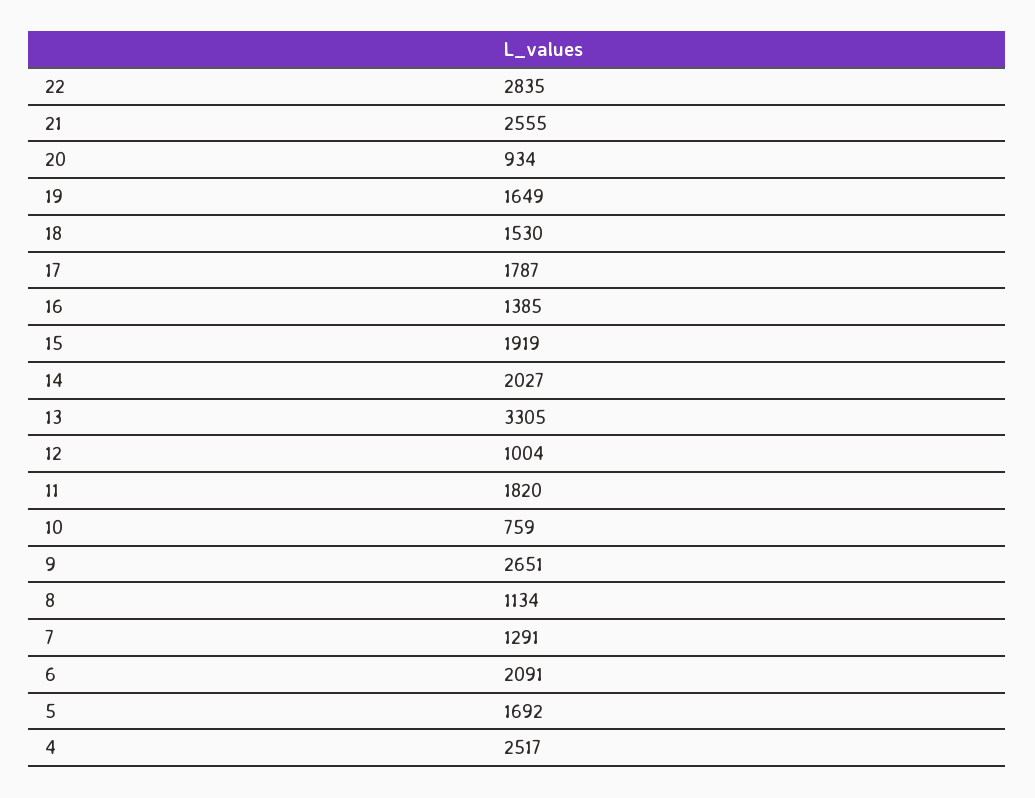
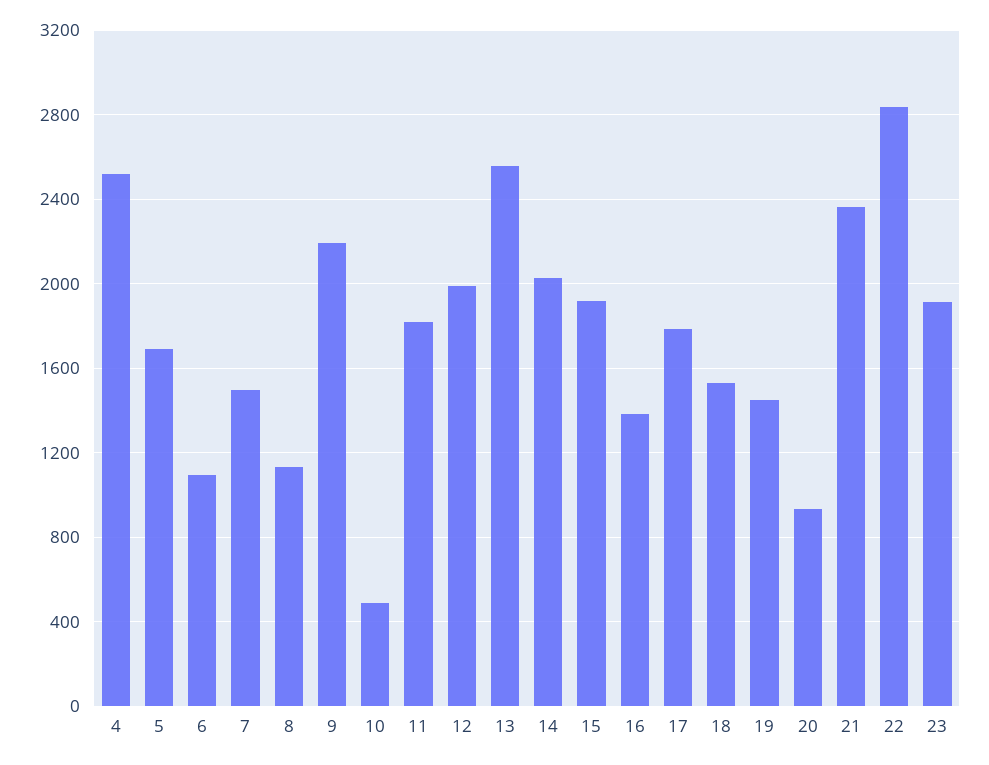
  {
    "22": 2835,
-   "21": 2555,
+   "21": 2350,
    "20": 934,
-   "19": 1649,
+   "19": 1450,
    "18": 1530,
    "17": 1787,
    "16": 1385,
    "15": 1919,
    "14": 2027,
-   "13": 3305,
+   "13": 2550,
-   "12": 1004,
+   "12": 2000,
    "11": 1820,
-   "10": 759,
+   "10": 500,
-   "9": 2651,
+   "9": 2200,
    "8": 1134,
-   "7": 1291,
+   "7": 1500,
-   "6": 2091,
+   "6": 1100,
    "5": 1692,
-   "4": 2517
+   "4": 2517,
+   "23": 1900
  }

